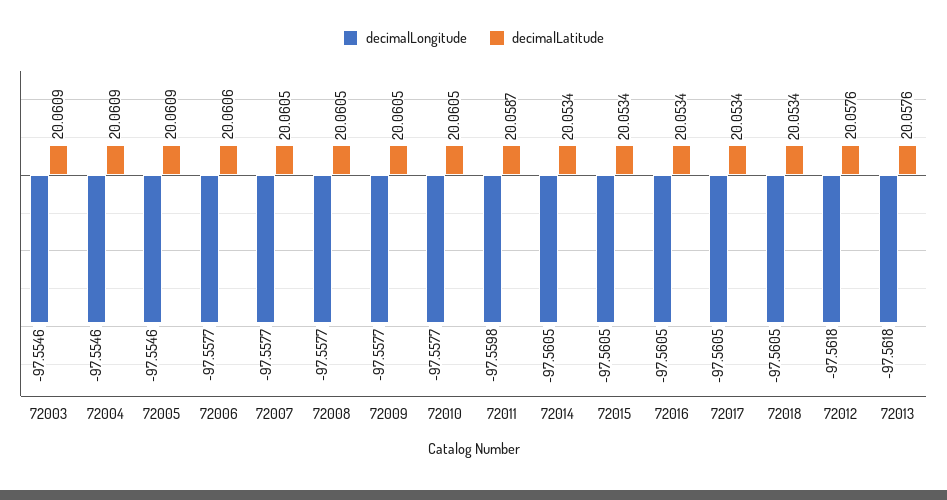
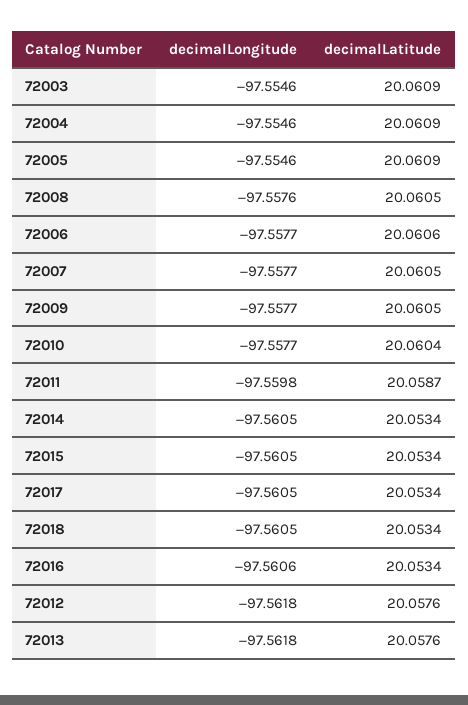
  {
    "decimalLongitude": {
      "72003": -97.5546,
      "72004": -97.5546,
      "72005": -97.5546,
      "72006": -97.5577,
      "72007": -97.5577,
-     "72008": -97.5577,
+     "72008": -97.5576,
      "72009": -97.5577,
      "72010": -97.5577,
      "72011": -97.5598,
      "72014": -97.5605,
      "72015": -97.5605,
-     "72016": -97.5605,
+     "72016": -97.5606,
      "72017": -97.5605,
      "72018": -97.5605,
      "72012": -97.5618,
      "72013": -97.5618
    },
    "decimalLatitude": {
      "72003": 20.0609,
      "72004": 20.0609,
      "72005": 20.0609,
      "72006": 20.0606,
      "72007": 20.0605,
      "72008": 20.0605,
      "72009": 20.0605,
-     "72010": 20.0605,
+     "72010": 20.0604,
      "72011": 20.0587,
      "72014": 20.0534,
      "72015": 20.0534,
      "72016": 20.0534,
      "72017": 20.0534,
      "72018": 20.0534,
      "72012": 20.0576,
      "72013": 20.0576
    }
  }

